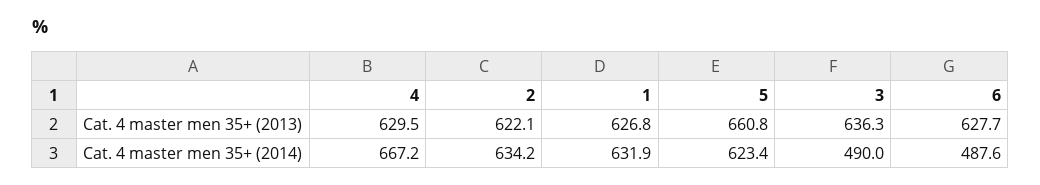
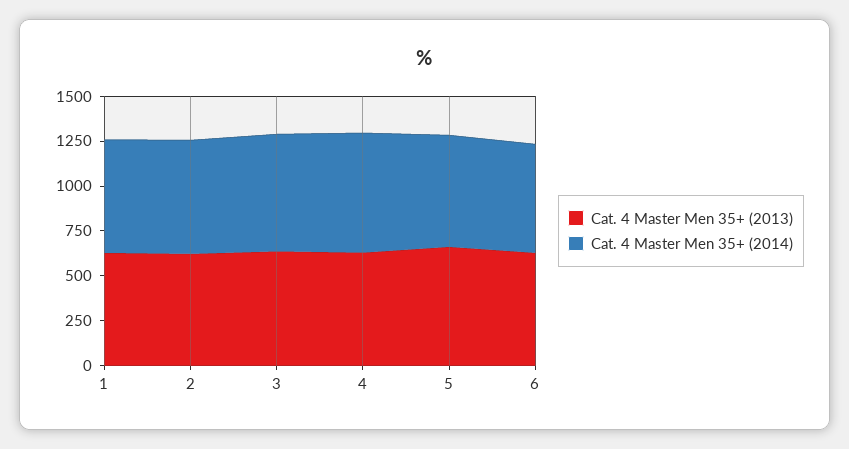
  {
    "Cat. 4 master men 35+ (2013)": {
      "4": 629.5,
      "2": 622.1,
      "1": 626.8,
      "5": 660.8,
      "3": 636.3,
      "6": 627.7
    },
    "Cat. 4 master men 35+ (2014)": {
      "4": 667.2,
      "2": 634.2,
      "1": 631.9,
      "5": 623.4,
-     "3": 490,
+     "3": 650,
-     "6": 487.6
+     "6": 600
    }
  }

